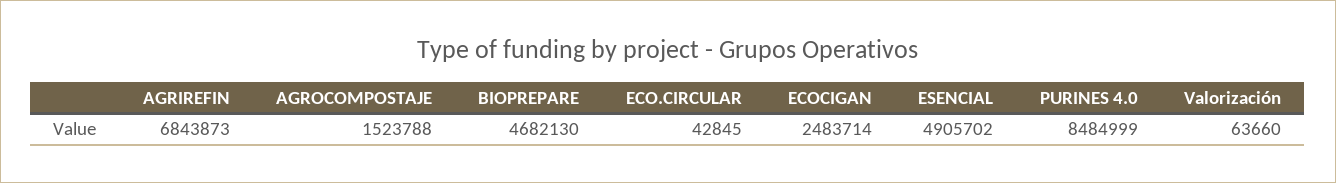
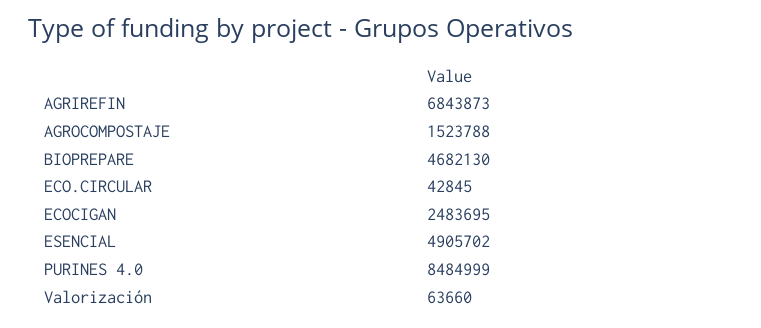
  {
    "AGRIREFIN": 6843873,
    "AGROCOMPOSTAJE": 1523788,
    "BIOPREPARE": 4682130,
    "ECO.CIRCULAR": 42845,
-   "ECOCIGAN": 2483714,
+   "ECOCIGAN": 2483695,
    "ESENCIAL": 4905702,
    "PURINES 4.0": 8484999,
    "Valorización": 63660
  }

